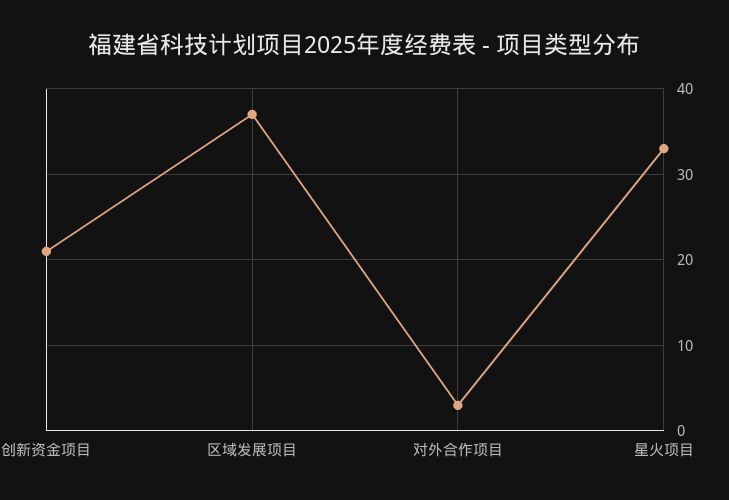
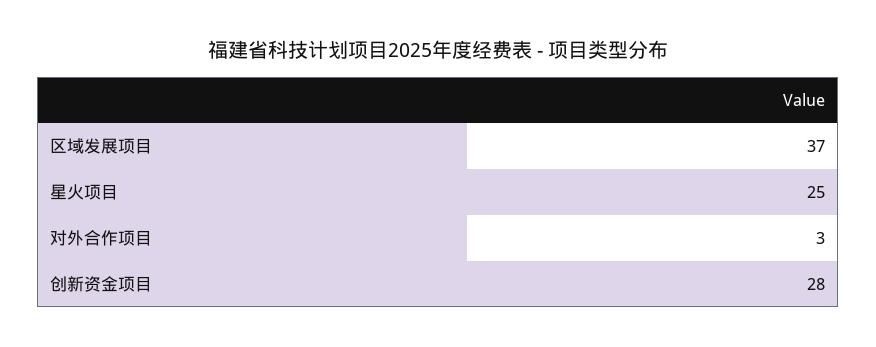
  {
-   "创新资金项目": 21,
+   "创新资金项目": 28,
    "区域发展项目": 37,
    "对外合作项目": 3,
-   "星火项目": 33
+   "星火项目": 25
  }

